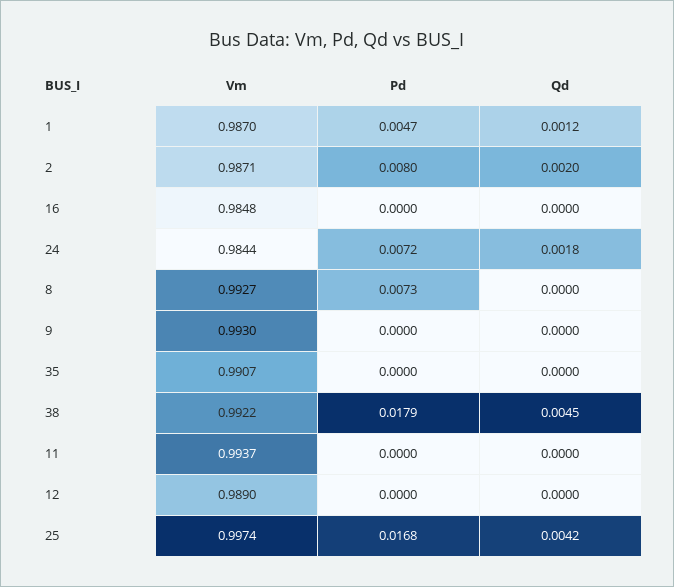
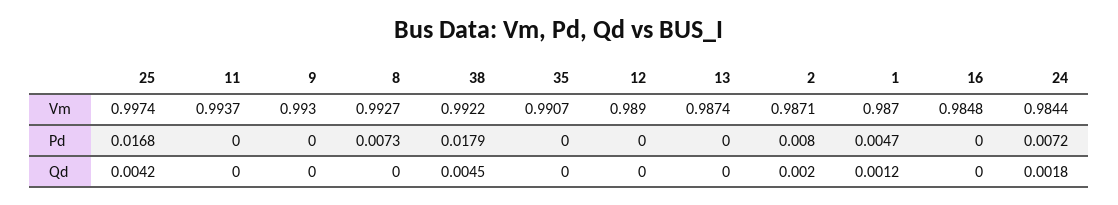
  {
    "Vm": {
      "1": 0.987,
      "2": 0.9871,
      "16": 0.9848,
      "24": 0.9844,
      "8": 0.9927,
      "9": 0.993,
      "35": 0.9907,
      "38": 0.9922,
      "11": 0.9937,
      "12": 0.989,
-     "25": 0.9974
+     "25": 0.9974,
+     "13": 0.9874
    },
    "Pd": {
      "1": 0.0047,
      "2": 0.008,
      "16": 0,
      "24": 0.0072,
      "8": 0.0073,
      "9": 0,
      "35": 0,
      "38": 0.0179,
      "11": 0,
      "12": 0,
-     "25": 0.0168
+     "25": 0.0168,
+     "13": 0
    },
    "Qd": {
      "1": 0.0012,
      "2": 0.002,
      "16": 0,
      "24": 0.0018,
      "8": 0,
      "9": 0,
      "35": 0,
      "38": 0.0045,
      "11": 0,
      "12": 0,
-     "25": 0.0042
+     "25": 0.0042,
+     "13": 0
    }
  }

